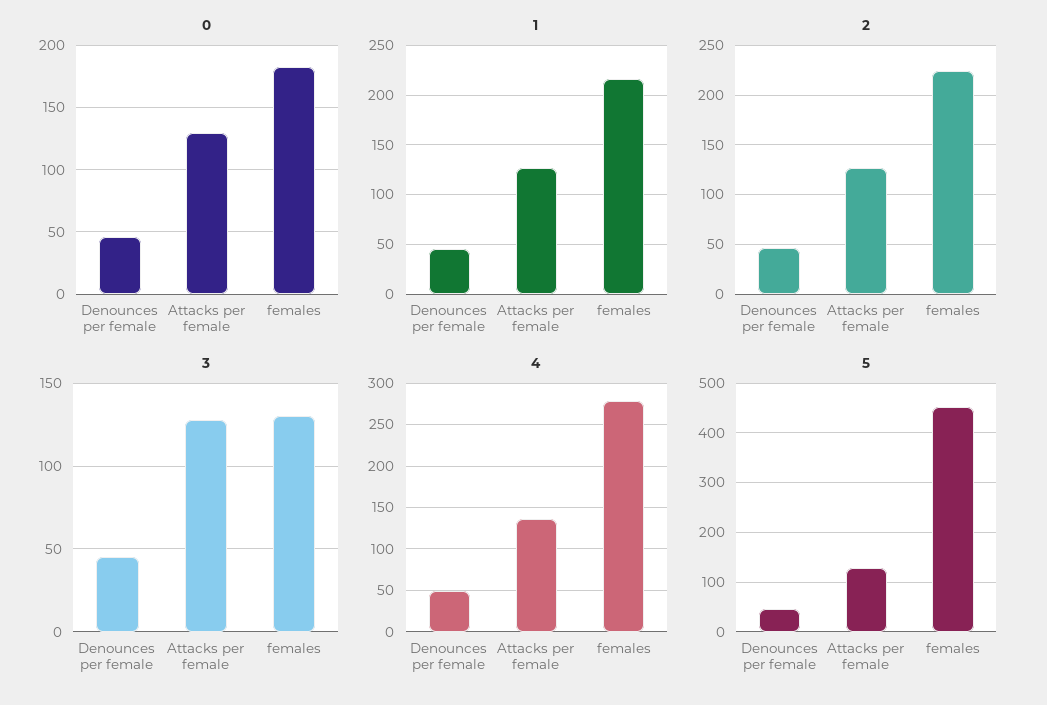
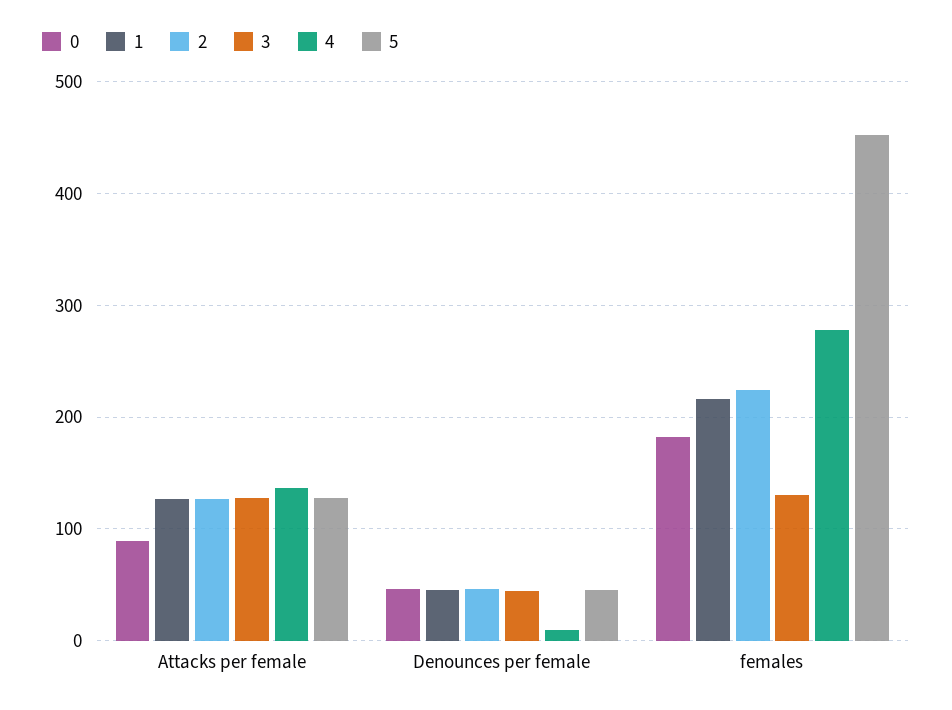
  {
    "0": {
      "Denounces per female": 45,
-     "Attacks per female": 130,
+     "Attacks per female": 90,
      "females": 185
    },
    "1": {
      "Denounces per female": 50,
      "Attacks per female": 130,
      "females": 220
    },
    "2": {
      "Denounces per female": 50,
      "Attacks per female": 130,
      "females": 220
    },
    "3": {
      "Denounces per female": 45,
      "Attacks per female": 130,
      "females": 130
    },
    "4": {
-     "Denounces per female": 50,
+     "Denounces per female": 10,
      "Attacks per female": 140,
      "females": 280
    },
    "5": {
      "Denounces per female": 50,
      "Attacks per female": 130,
      "females": 450
    }
  }

